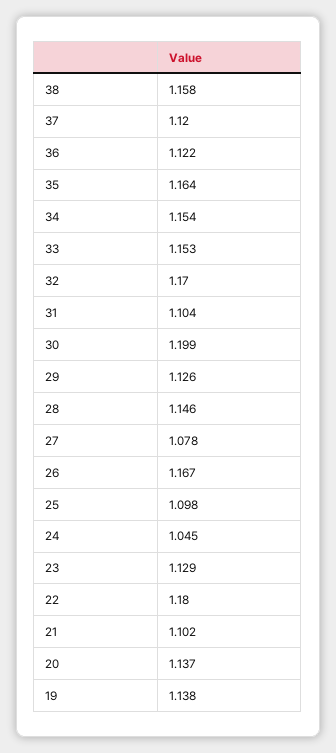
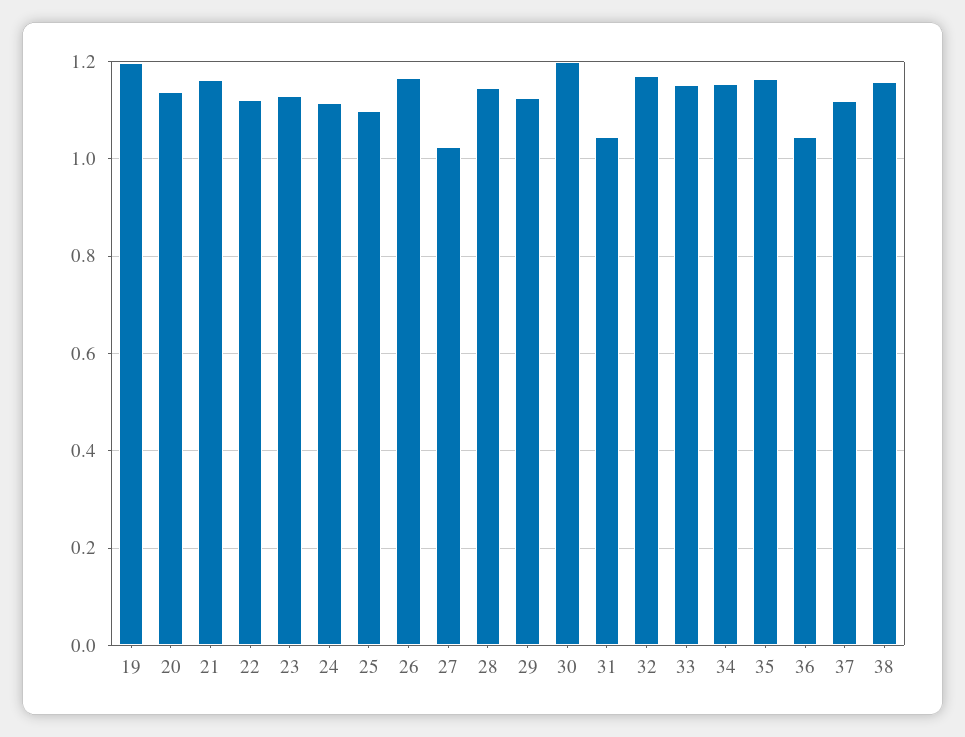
  {
    "38": 1.158,
    "37": 1.12,
-   "36": 1.122,
+   "36": 1.04,
    "35": 1.164,
    "34": 1.154,
    "33": 1.153,
    "32": 1.17,
-   "31": 1.104,
+   "31": 1.04,
    "30": 1.199,
    "29": 1.126,
    "28": 1.146,
-   "27": 1.078,
+   "27": 1.02,
    "26": 1.167,
    "25": 1.098,
-   "24": 1.045,
+   "24": 1.12,
    "23": 1.129,
-   "22": 1.18,
+   "22": 1.12,
-   "21": 1.102,
+   "21": 1.16,
    "20": 1.137,
-   "19": 1.138
+   "19": 1.2
  }

